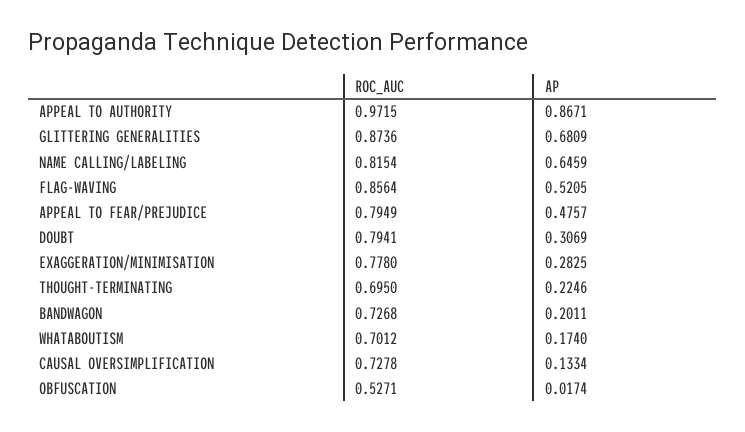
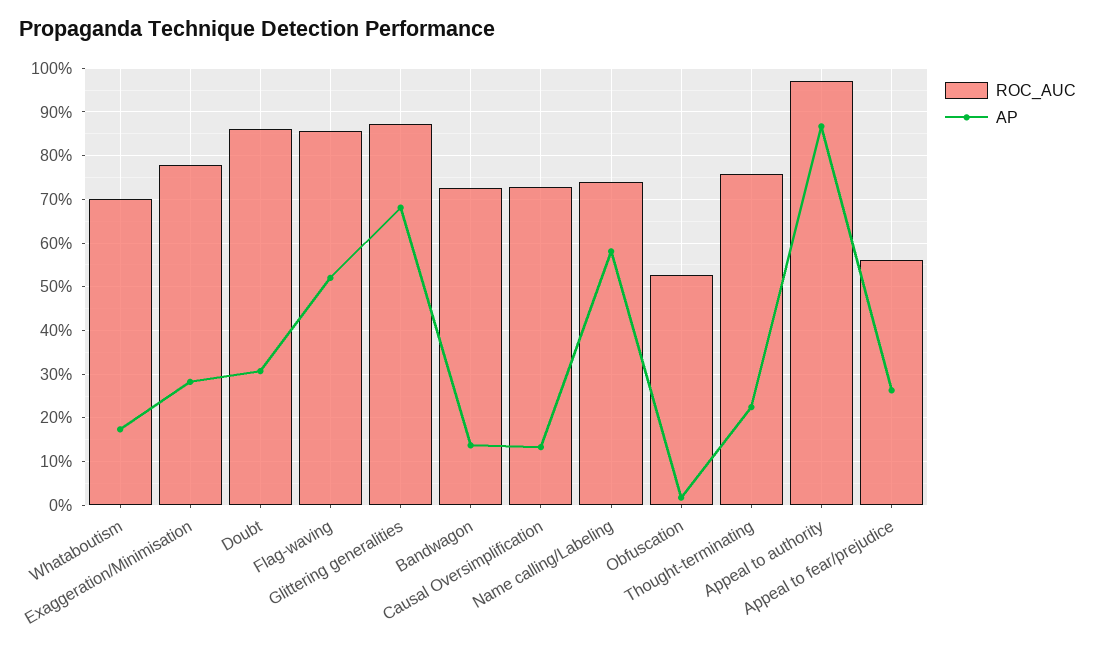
  {
    "ROC_AUC": {
      "APPEAL TO AUTHORITY": 0.9715,
      "GLITTERING GENERALITIES": 0.8736,
-     "NAME CALLING/LABELING": 0.8154,
+     "NAME CALLING/LABELING": 0.74,
      "FLAG-WAVING": 0.8564,
-     "APPEAL TO FEAR/PREJUDICE": 0.7949,
+     "APPEAL TO FEAR/PREJUDICE": 0.56,
-     "DOUBT": 0.7941,
+     "DOUBT": 0.86,
      "EXAGGERATION/MINIMISATION": 0.778,
-     "THOUGHT-TERMINATING": 0.695,
+     "THOUGHT-TERMINATING": 0.76,
      "BANDWAGON": 0.7268,
      "WHATABOUTISM": 0.7012,
      "CAUSAL OVERSIMPLIFICATION": 0.7278,
      "OBFUSCATION": 0.5271
    },
    "AP": {
      "APPEAL TO AUTHORITY": 0.8671,
      "GLITTERING GENERALITIES": 0.6809,
-     "NAME CALLING/LABELING": 0.6459,
+     "NAME CALLING/LABELING": 0.58,
      "FLAG-WAVING": 0.5205,
-     "APPEAL TO FEAR/PREJUDICE": 0.4757,
+     "APPEAL TO FEAR/PREJUDICE": 0.26,
      "DOUBT": 0.3069,
      "EXAGGERATION/MINIMISATION": 0.2825,
      "THOUGHT-TERMINATING": 0.2246,
-     "BANDWAGON": 0.2011,
+     "BANDWAGON": 0.14,
      "WHATABOUTISM": 0.174,
      "CAUSAL OVERSIMPLIFICATION": 0.1334,
      "OBFUSCATION": 0.0174
    }
  }

